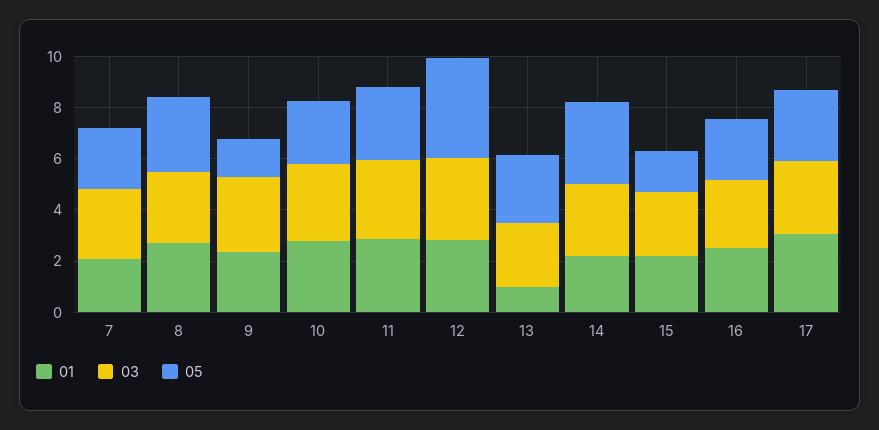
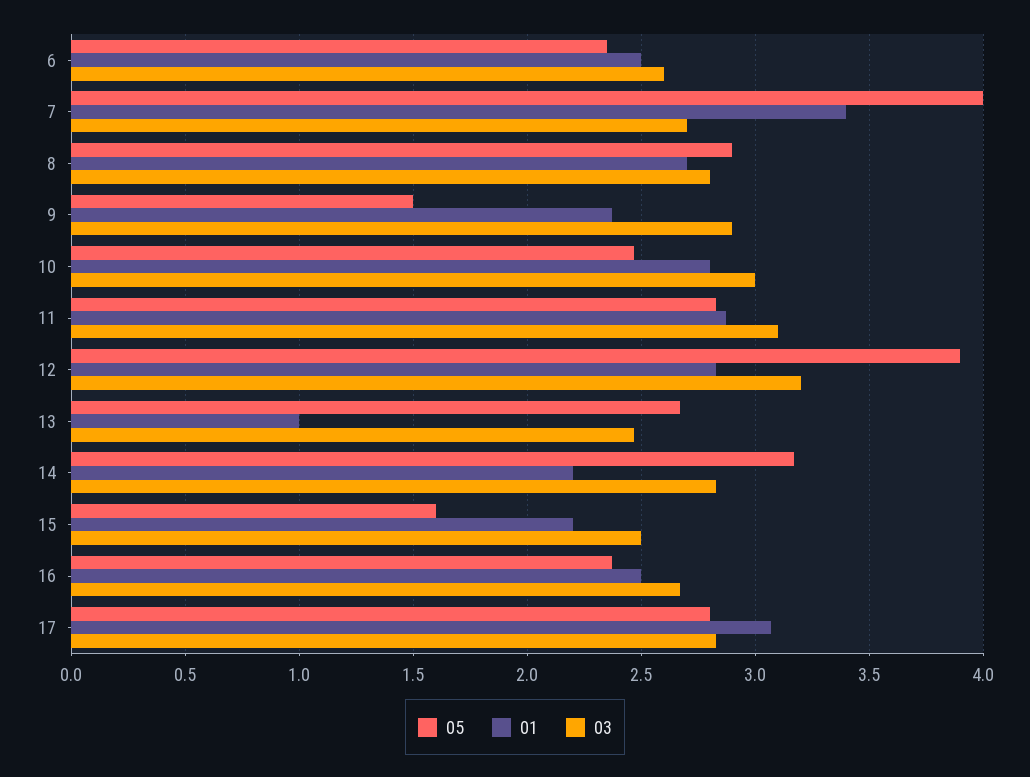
  {
    "01": {
-     "7": 2,
+     "7": 3.4,
      "8": 2.7,
      "9": 2.35,
      "10": 2.8,
      "11": 2.85,
      "12": 2.85,
      "13": 1,
      "14": 2.2,
      "15": 2.2,
      "16": 2.5,
-     "17": 3.05
+     "17": 3.05,
+     "6": 2.5
    },
    "03": {
      "7": 2.7,
      "8": 2.8,
      "9": 2.9,
      "10": 3,
      "11": 3.1,
      "12": 3.2,
      "13": 2.45,
      "14": 2.85,
      "15": 2.5,
      "16": 2.65,
-     "17": 2.85
+     "17": 2.85,
+     "6": 2.6
    },
    "05": {
-     "7": 2.5,
+     "7": 4,
      "8": 2.9,
      "9": 1.5,
      "10": 2.45,
      "11": 2.85,
      "12": 3.9,
      "13": 2.65,
      "14": 3.15,
      "15": 1.6,
      "16": 2.35,
-     "17": 2.8
+     "17": 2.8,
+     "6": 2.35
    }
  }

